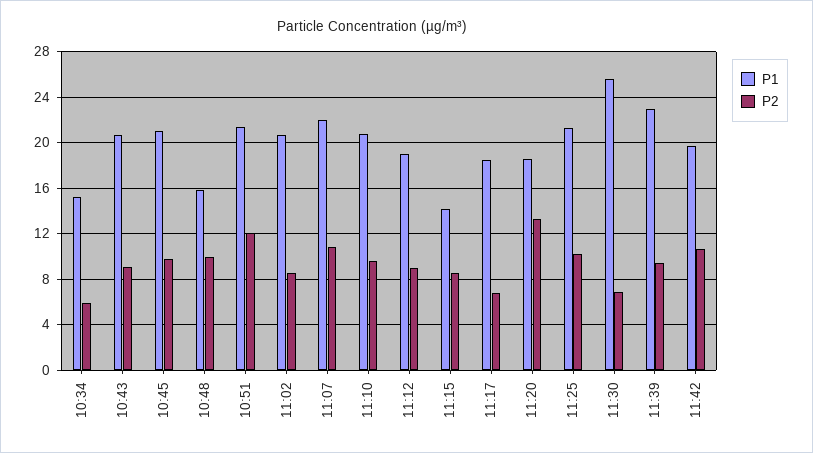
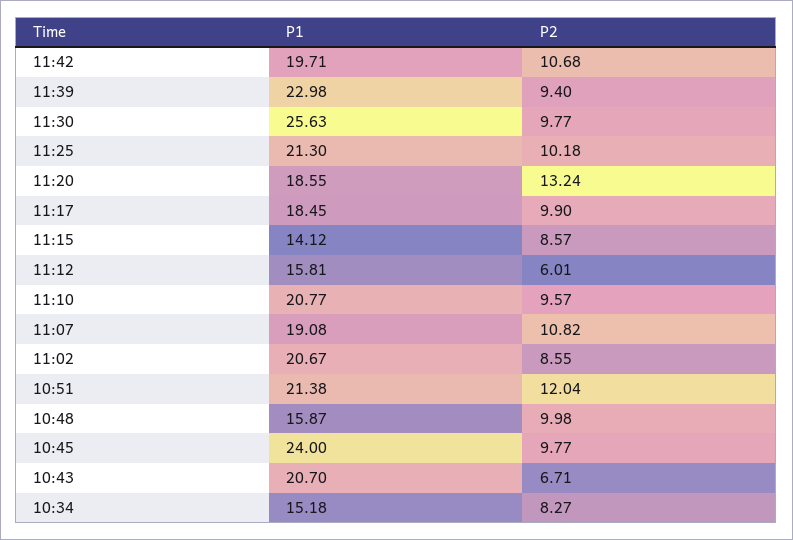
  {
    "P1": {
      "10:34": 15.18,
      "10:43": 20.7,
-     "10:45": 21,
+     "10:45": 24,
      "10:48": 15.87,
      "10:51": 21.38,
      "11:02": 20.67,
-     "11:07": 22,
+     "11:07": 19.08,
      "11:10": 20.77,
-     "11:12": 19,
+     "11:12": 15.81,
      "11:15": 14.12,
      "11:17": 18.45,
      "11:20": 18.55,
      "11:25": 21.3,
      "11:30": 25.63,
      "11:39": 22.98,
      "11:42": 19.71
    },
    "P2": {
-     "10:34": 6,
+     "10:34": 8.27,
-     "10:43": 9,
+     "10:43": 6.71,
      "10:45": 9.77,
      "10:48": 9.98,
      "10:51": 12.04,
      "11:02": 8.55,
      "11:07": 10.82,
      "11:10": 9.57,
-     "11:12": 9,
+     "11:12": 6.01,
      "11:15": 8.57,
-     "11:17": 7,
+     "11:17": 9.9,
      "11:20": 13.24,
      "11:25": 10.18,
-     "11:30": 7,
+     "11:30": 9.77,
      "11:39": 9.4,
      "11:42": 10.68
    }
  }

